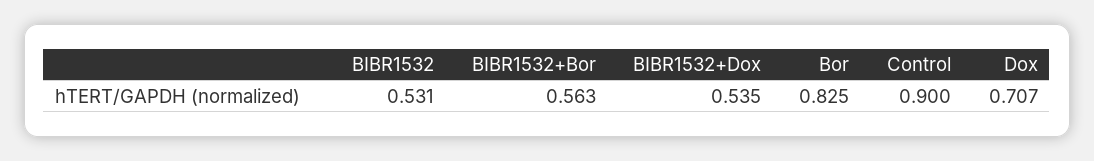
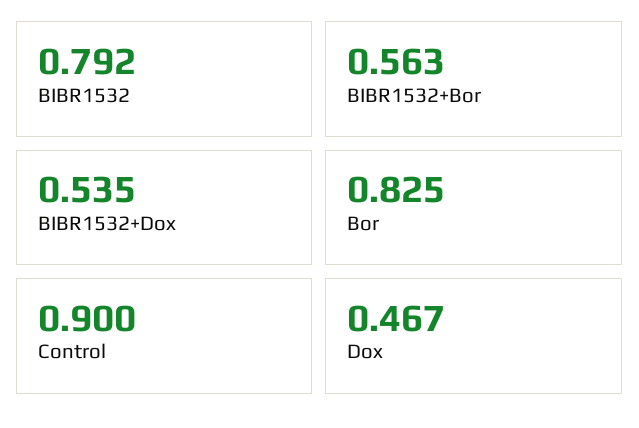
  {
-   "BIBR1532": 0.531,
+   "BIBR1532": 0.792,
    "BIBR1532+Bor": 0.563,
    "BIBR1532+Dox": 0.535,
    "Bor": 0.825,
    "Control": 0.9,
-   "Dox": 0.707
+   "Dox": 0.467
  }

